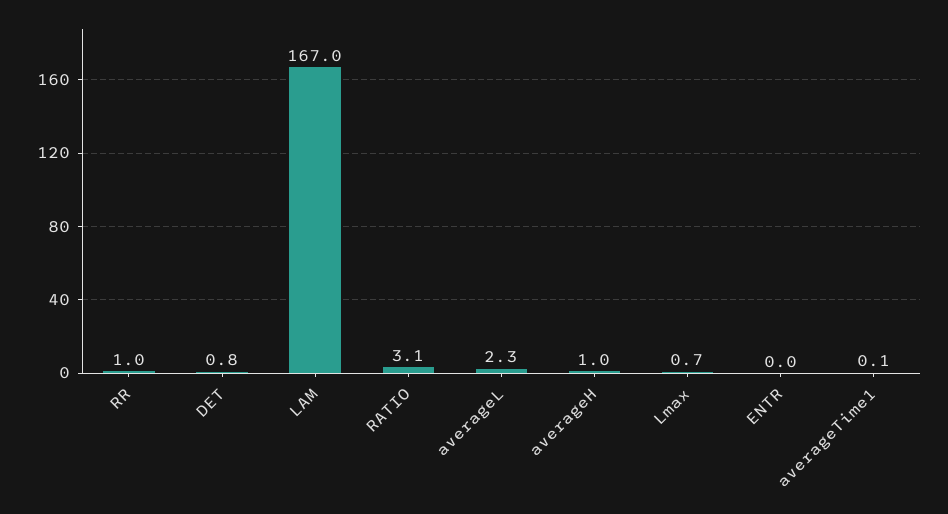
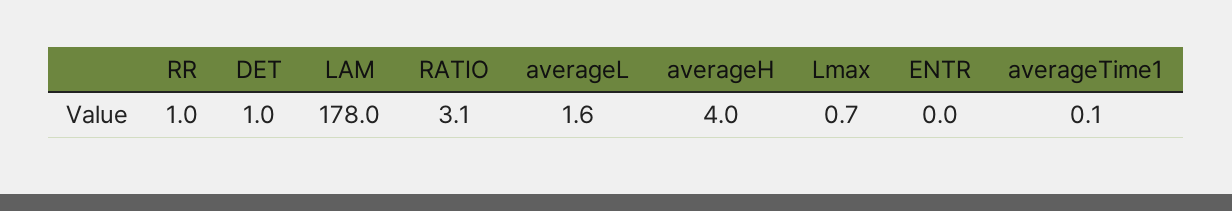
  {
    "RR": 1,
-   "DET": 0.8,
+   "DET": 1,
-   "LAM": 167,
+   "LAM": 178,
    "RATIO": 3.1,
-   "averageL": 2.3,
+   "averageL": 1.6,
-   "averageH": 1,
+   "averageH": 4,
    "Lmax": 0.7,
    "ENTR": 0,
    "averageTime1": 0.1
  }

